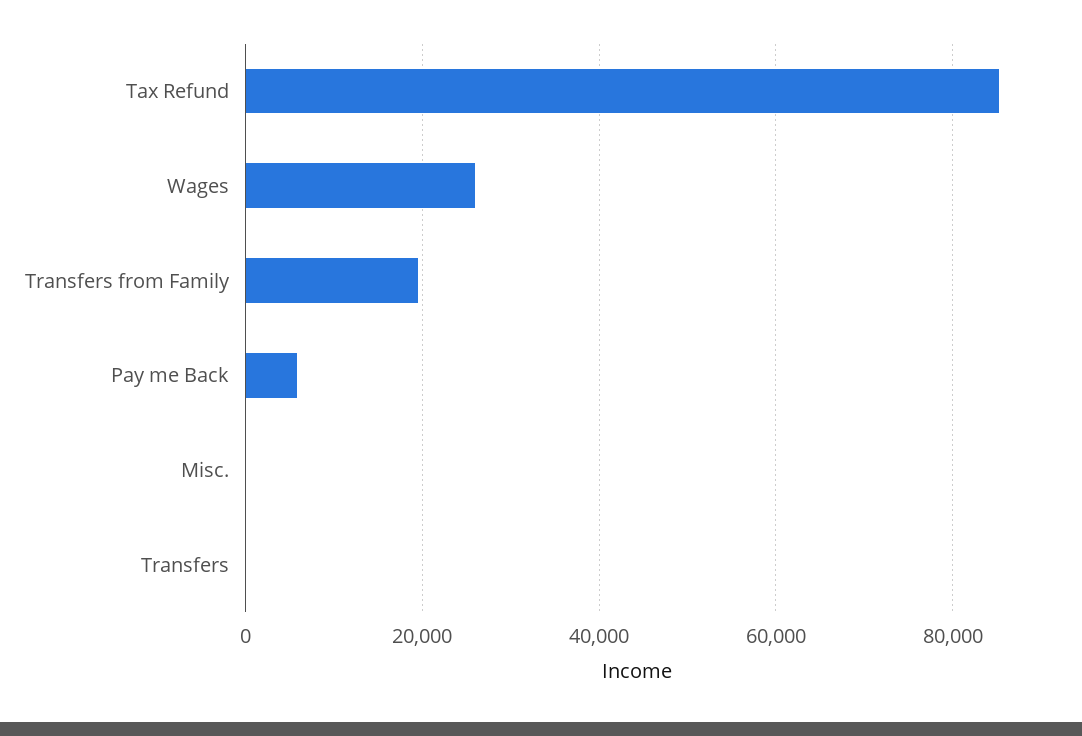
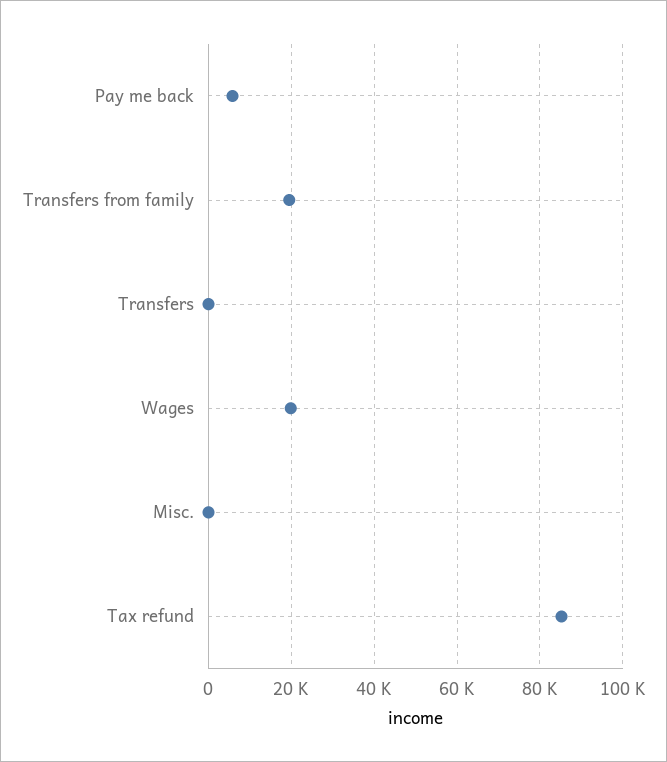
  {
    "Tax Refund": 86000,
-   "Wages": 26000,
+   "Wages": 20000,
    "Transfers from Family": 20000,
    "Pay me Back": 6000,
    "Misc.": 0,
    "Transfers": 0
  }

